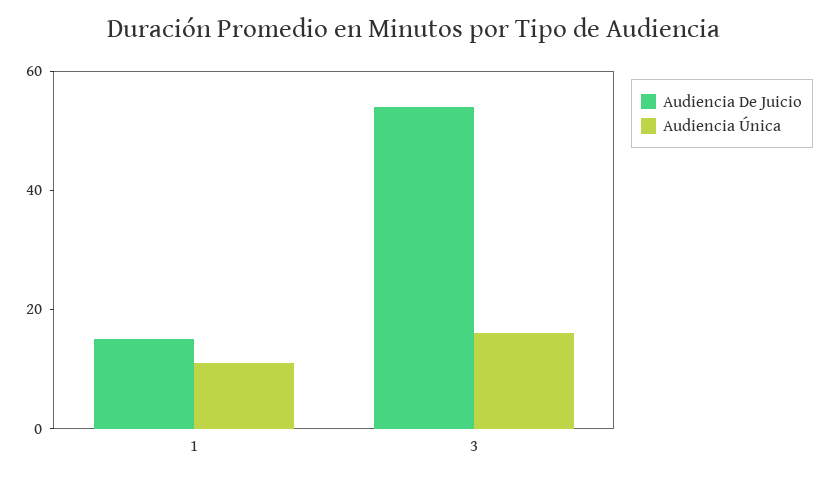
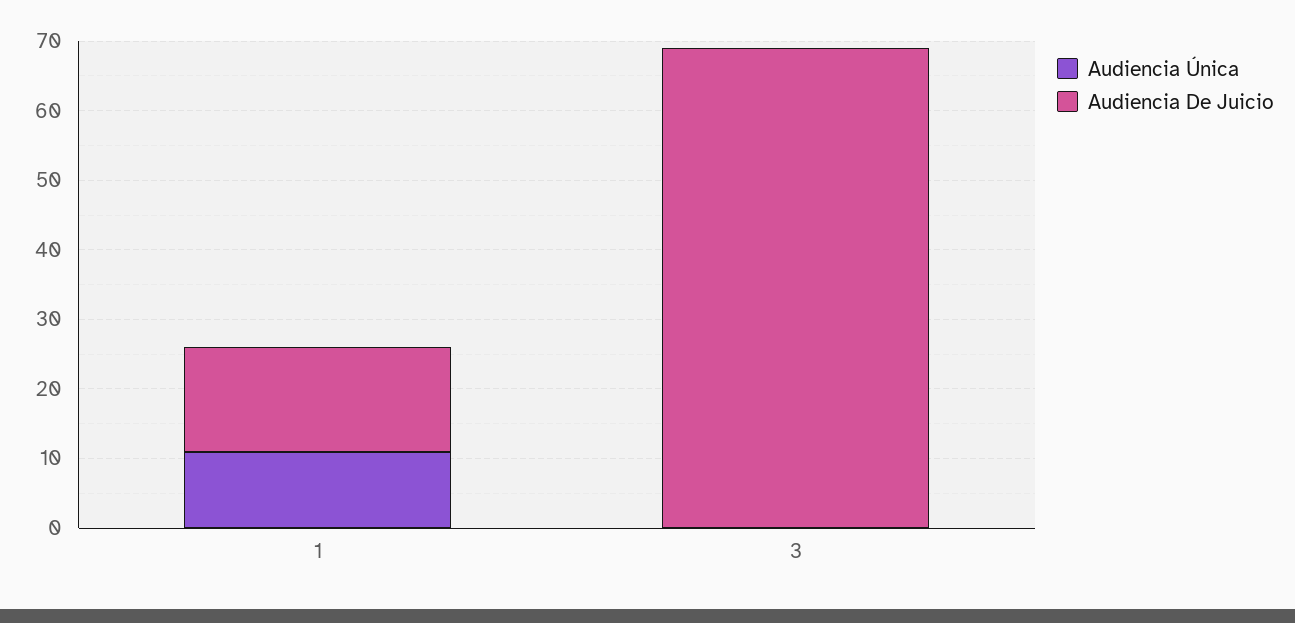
  {
    "Audiencia De Juicio": {
      "1": 15,
-     "3": 55
+     "3": 70
    },
    "Audiencia Única": {
      "1": 10,
-     "3": 15
+     "3": 0
    }
  }

